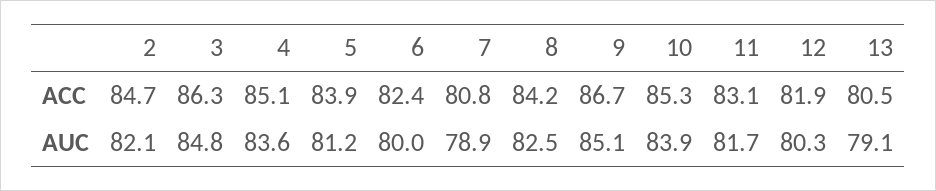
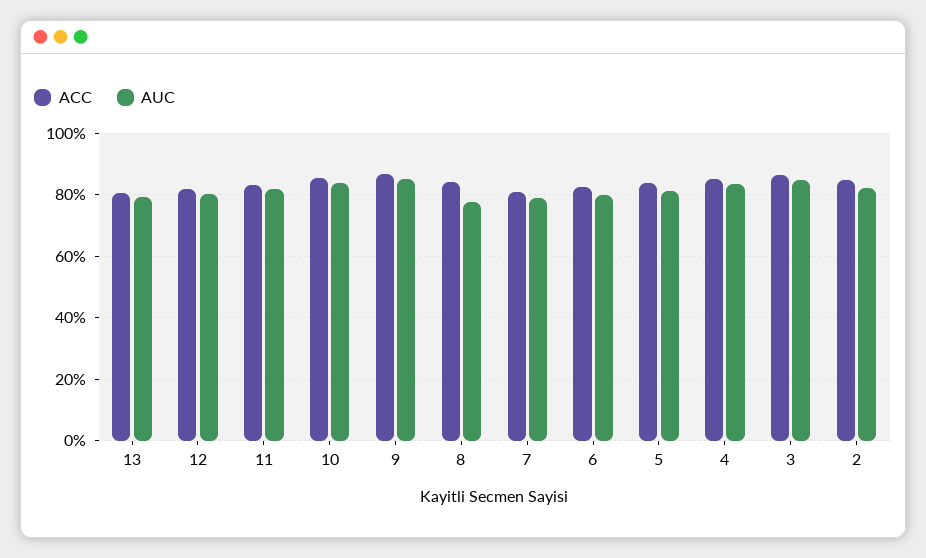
  {
    "ACC": {
      "2": 84.7,
      "3": 86.3,
      "4": 85.1,
      "5": 83.9,
      "6": 82.4,
      "7": 80.8,
      "8": 84.2,
      "9": 86.7,
      "10": 85.3,
      "11": 83.1,
      "12": 81.9,
      "13": 80.5
    },
    "AUC": {
      "2": 82.1,
      "3": 84.8,
      "4": 83.6,
      "5": 81.2,
      "6": 80,
      "7": 78.9,
-     "8": 82.5,
+     "8": 78,
      "9": 85.1,
      "10": 83.9,
      "11": 81.7,
      "12": 80.3,
      "13": 79.1
    }
  }

